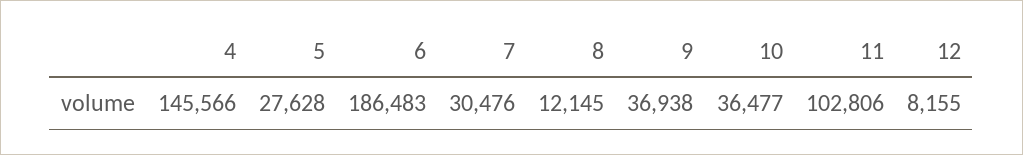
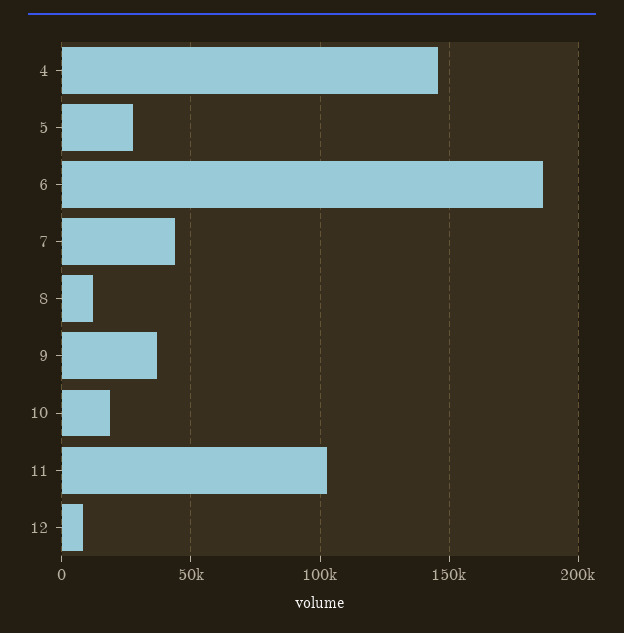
  {
    "4": 145566,
    "5": 27628,
    "6": 186483,
-   "7": 30476,
+   "7": 45000,
    "8": 12145,
    "9": 36938,
-   "10": 36477,
+   "10": 20000,
    "11": 102806,
    "12": 8155
  }

